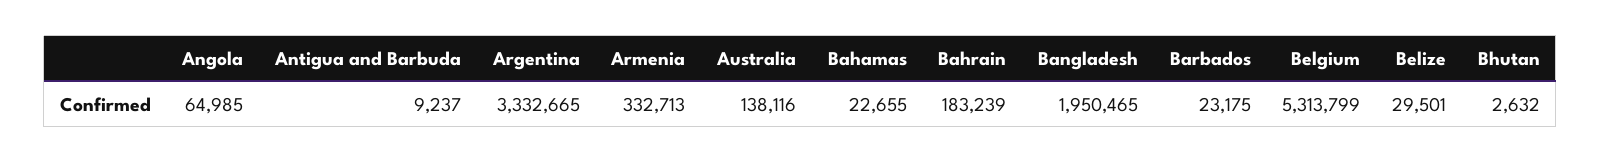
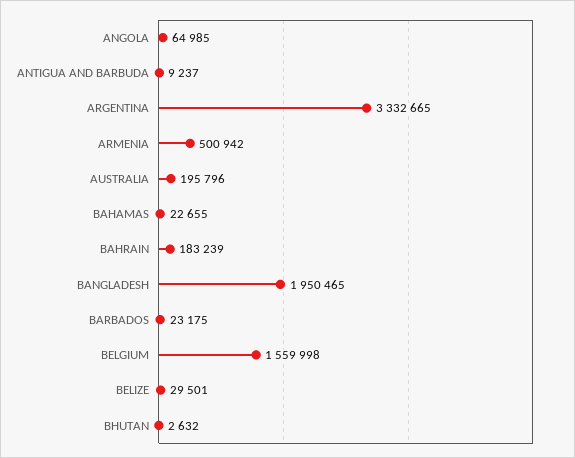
  {
    "Angola": 64985,
    "Antigua and Barbuda": 9237,
    "Argentina": 3332665,
-   "Armenia": 332713,
+   "Armenia": 500942,
-   "Australia": 138116,
+   "Australia": 195796,
    "Bahamas": 22655,
    "Bahrain": 183239,
    "Bangladesh": 1950465,
    "Barbados": 23175,
-   "Belgium": 5313799,
+   "Belgium": 1559998,
    "Belize": 29501,
    "Bhutan": 2632
  }

